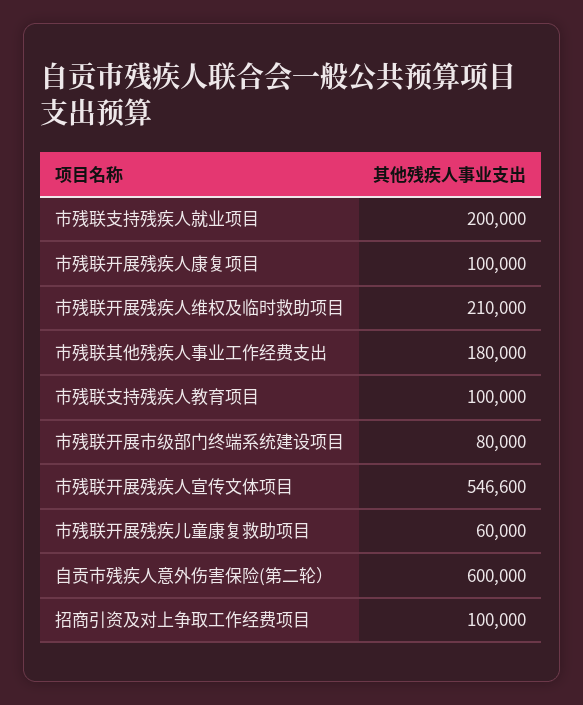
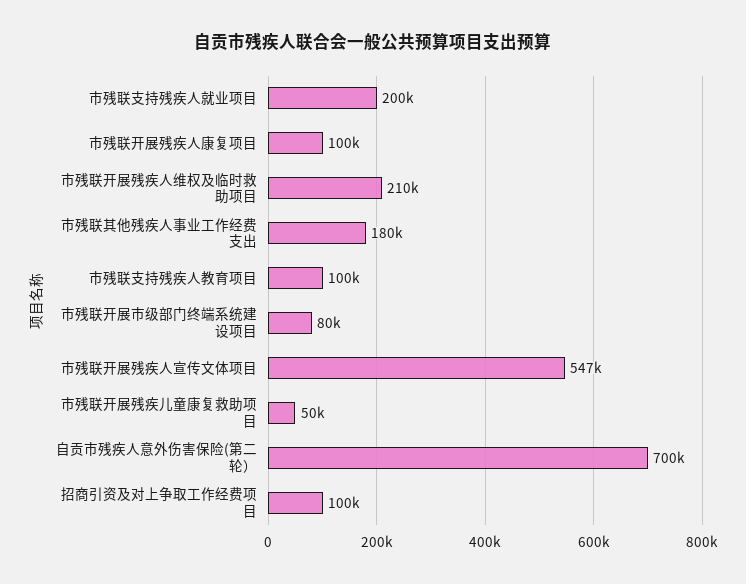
  {
    "市残联支持残疾人就业项目": 200000,
    "市残联开展残疾人康复项目": 100000,
    "市残联开展残疾人维权及临时救助项目": 210000,
    "市残联其他残疾人事业工作经费支出": 180000,
    "市残联支持残疾人教育项目": 100000,
    "市残联开展市级部门终端系统建设项目": 80000,
    "市残联开展残疾人宣传文体项目": 546600,
-   "市残联开展残疾儿童康复救助项目": 60000,
+   "市残联开展残疾儿童康复救助项目": 50000,
-   "自贡市残疾人意外伤害保险(第二轮）": 600000,
+   "自贡市残疾人意外伤害保险(第二轮）": 700000,
    "招商引资及对上争取工作经费项目": 100000
  }

